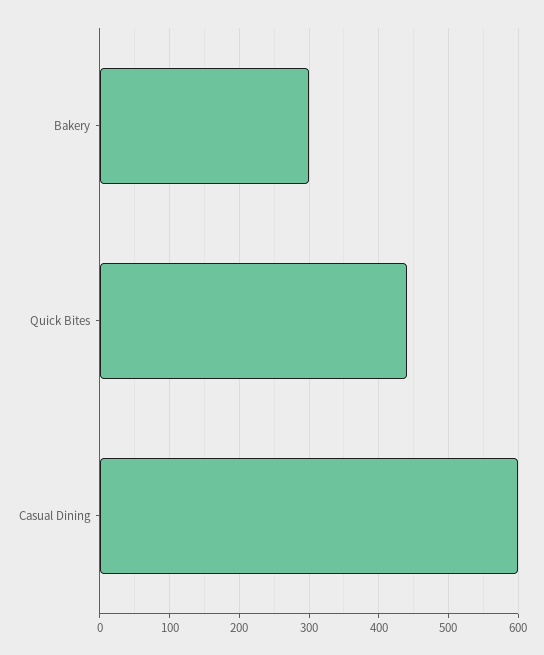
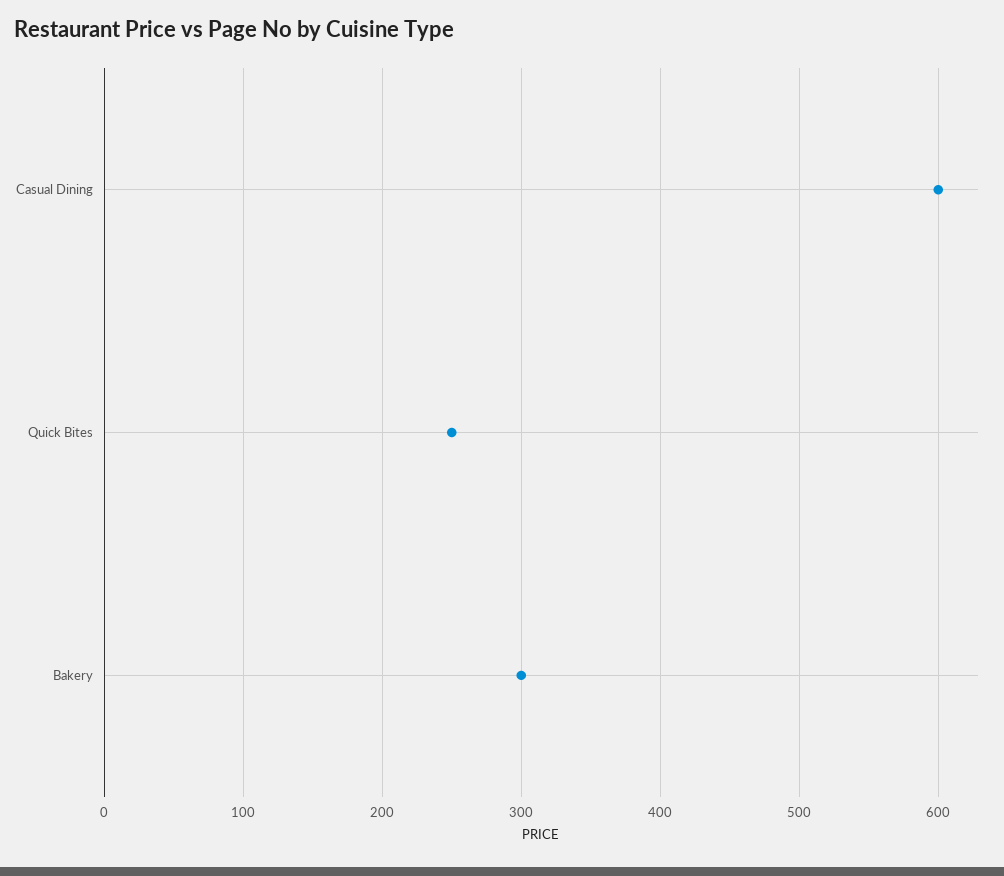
  {
    "Bakery": 300,
-   "Quick Bites": 440,
+   "Quick Bites": 250,
    "Casual Dining": 600
  }

